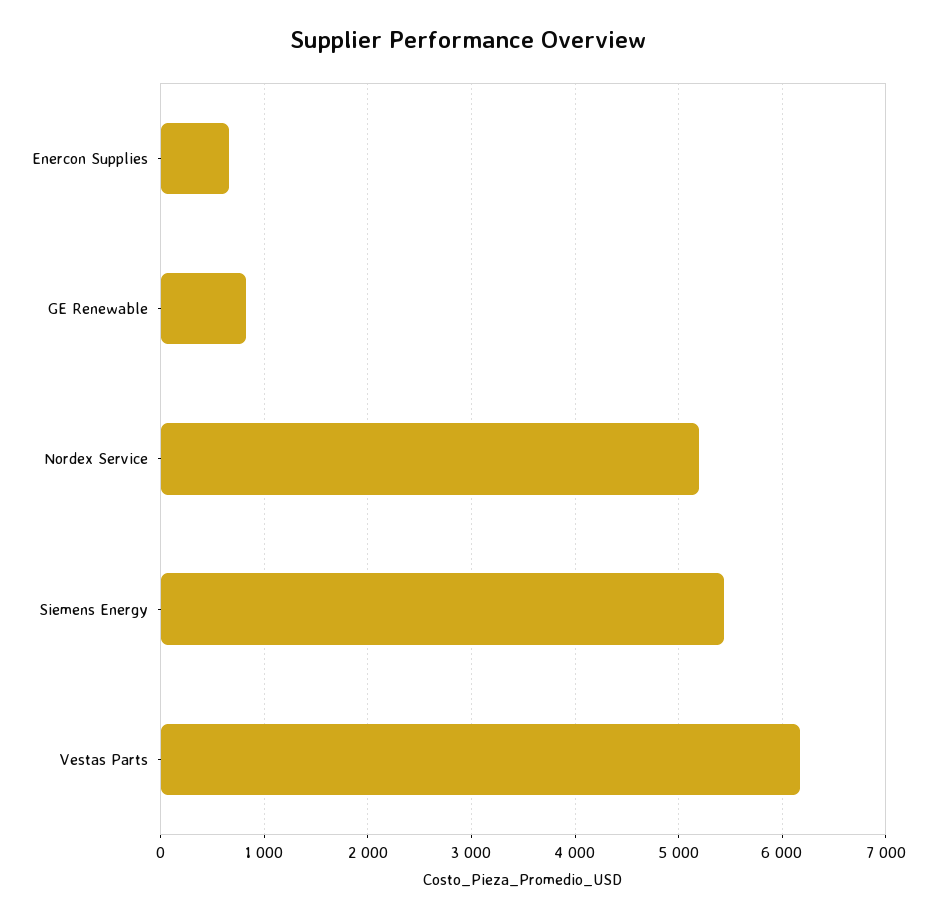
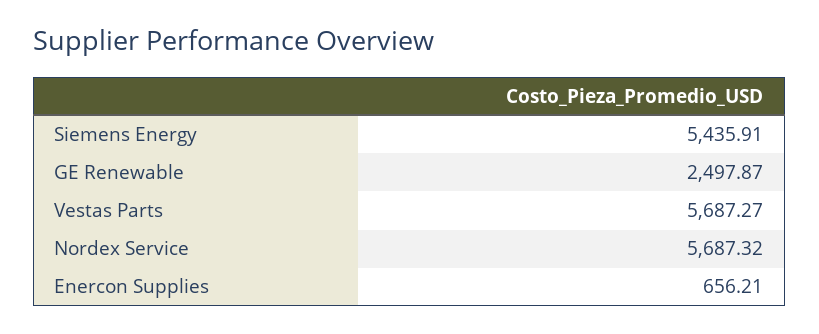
  {
    "Enercon Supplies": 656.21,
-   "GE Renewable": 800,
+   "GE Renewable": 2497.87,
-   "Nordex Service": 5200,
+   "Nordex Service": 5687.32,
    "Siemens Energy": 5435.91,
-   "Vestas Parts": 6200
+   "Vestas Parts": 5687.27
  }

